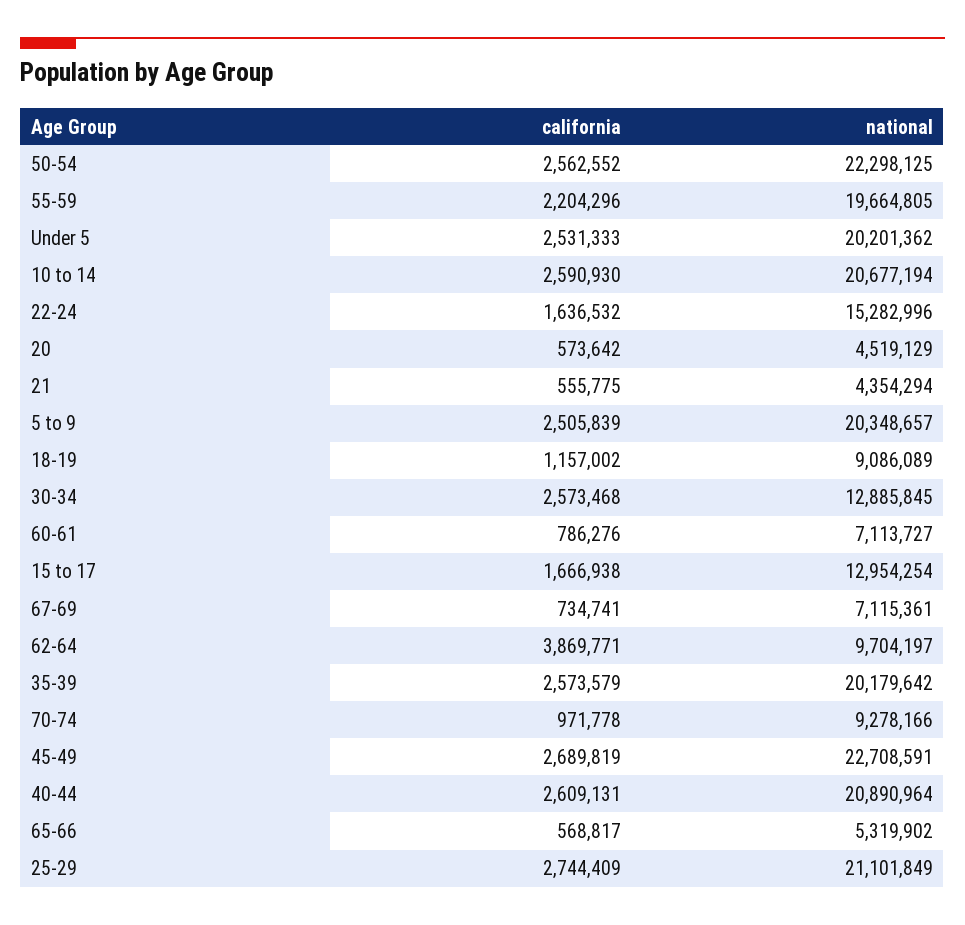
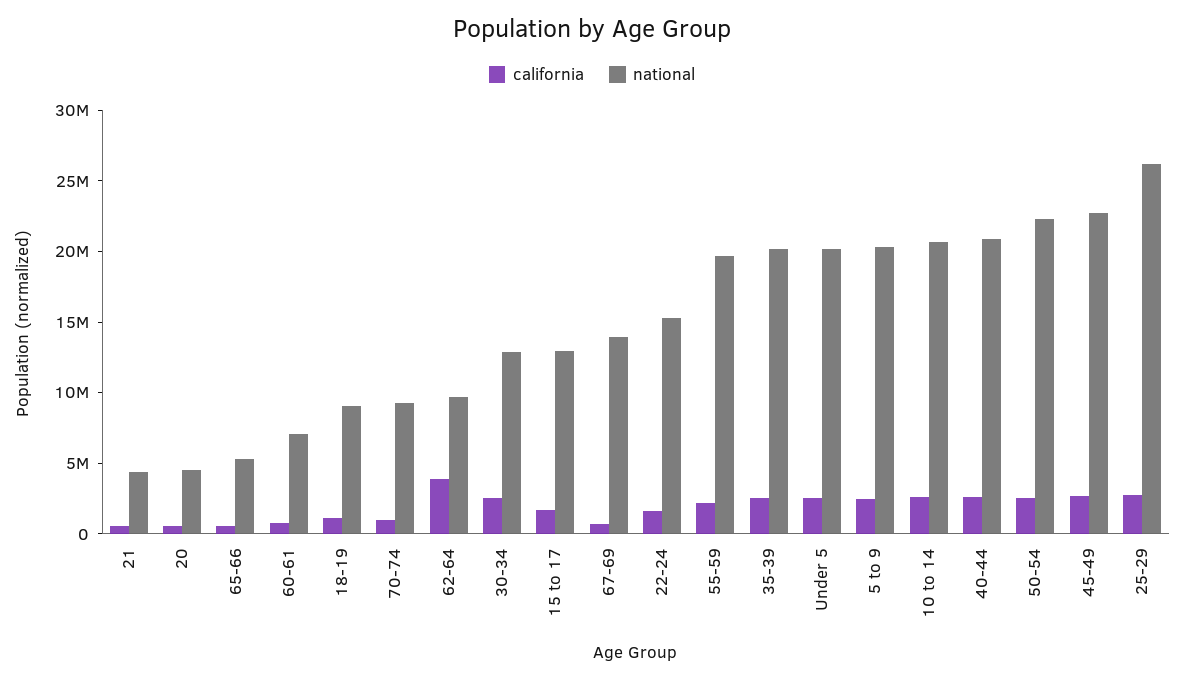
  {
    "california": {
      "50-54": 2562552,
      "55-59": 2204296,
      "Under 5": 2531333,
      "10 to 14": 2590930,
      "22-24": 1636532,
      "20": 573642,
      "21": 555775,
      "5 to 9": 2505839,
      "18-19": 1157002,
      "30-34": 2573468,
      "60-61": 786276,
      "15 to 17": 1666938,
      "67-69": 734741,
      "62-64": 3869771,
      "35-39": 2573579,
      "70-74": 971778,
      "45-49": 2689819,
      "40-44": 2609131,
      "65-66": 568817,
      "25-29": 2744409
    },
    "national": {
      "50-54": 22298125,
      "55-59": 19664805,
      "Under 5": 20201362,
      "10 to 14": 20677194,
      "22-24": 15282996,
      "20": 4519129,
      "21": 4354294,
      "5 to 9": 20348657,
      "18-19": 9086089,
      "30-34": 12885845,
      "60-61": 7113727,
      "15 to 17": 12954254,
-     "67-69": 7115361,
+     "67-69": 14000000,
      "62-64": 9704197,
      "35-39": 20179642,
      "70-74": 9278166,
      "45-49": 22708591,
      "40-44": 20890964,
      "65-66": 5319902,
-     "25-29": 21101849
+     "25-29": 26000000
    }
  }

